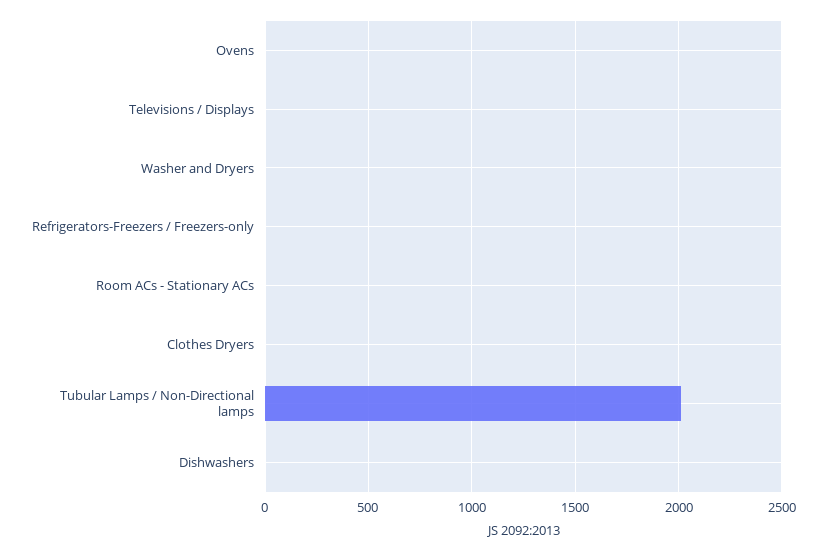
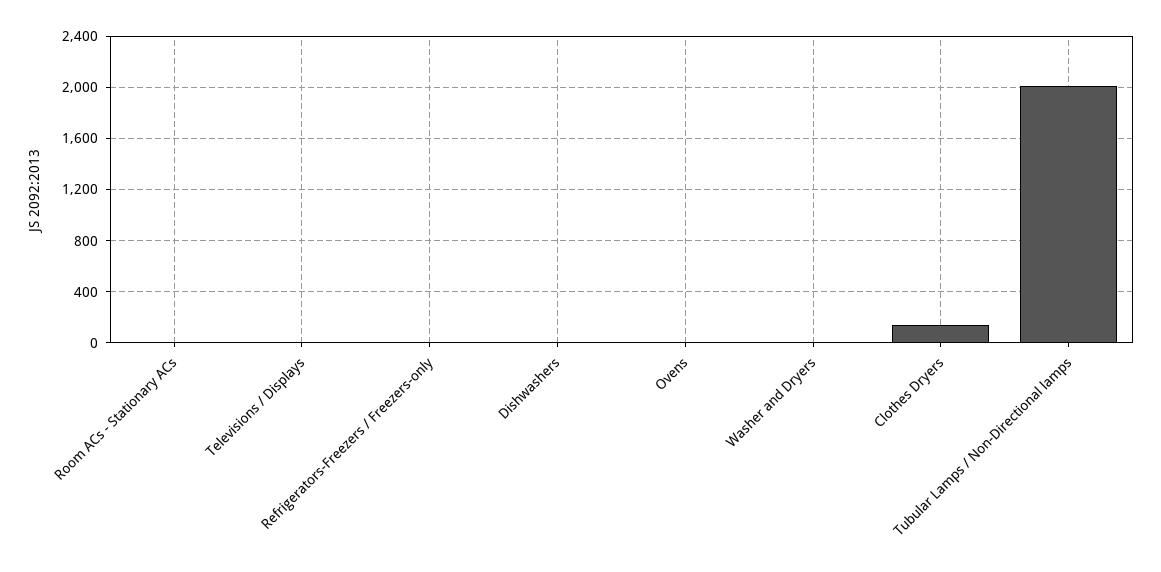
  {
    "Ovens": 0,
    "Televisions / Displays": 0,
    "Washer and Dryers": 0,
    "Refrigerators-Freezers / Freezers-only": 0,
    "Room ACs - Stationary ACs": 0,
-   "Clothes Dryers": 0,
+   "Clothes Dryers": 150,
    "Tubular Lamps / Non-Directional lamps": 2000,
    "Dishwashers": 0
  }

